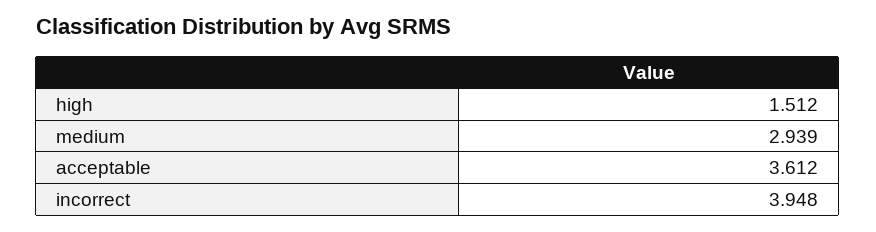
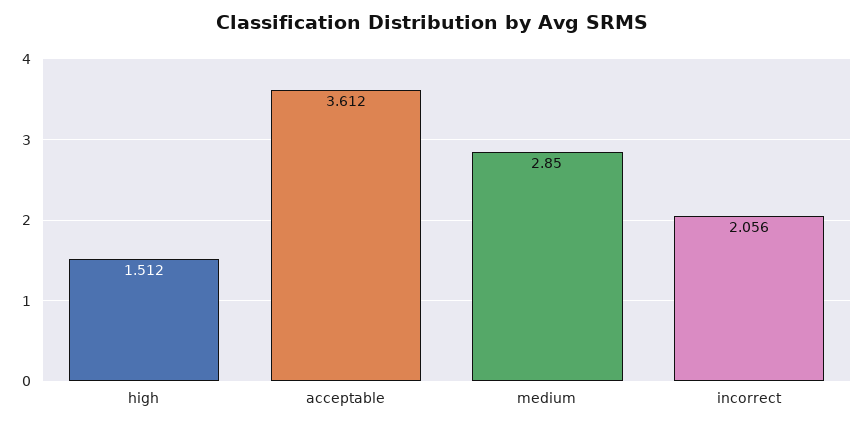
  {
    "high": 1.512,
-   "medium": 2.939,
+   "medium": 2.85,
    "acceptable": 3.612,
-   "incorrect": 3.948
+   "incorrect": 2.056
  }

